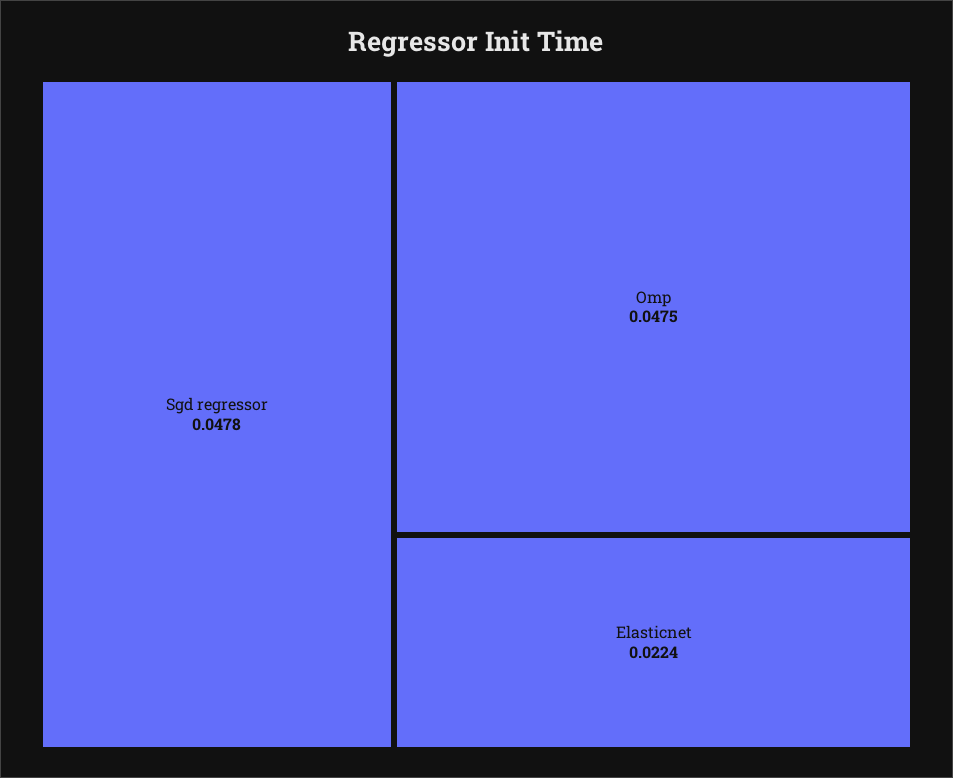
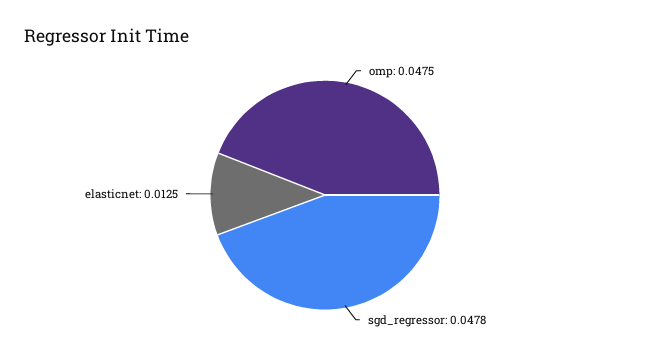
  {
    "Sgd regressor": 0.0478,
    "Omp": 0.0475,
-   "Elasticnet": 0.0224
+   "Elasticnet": 0.0125
  }

